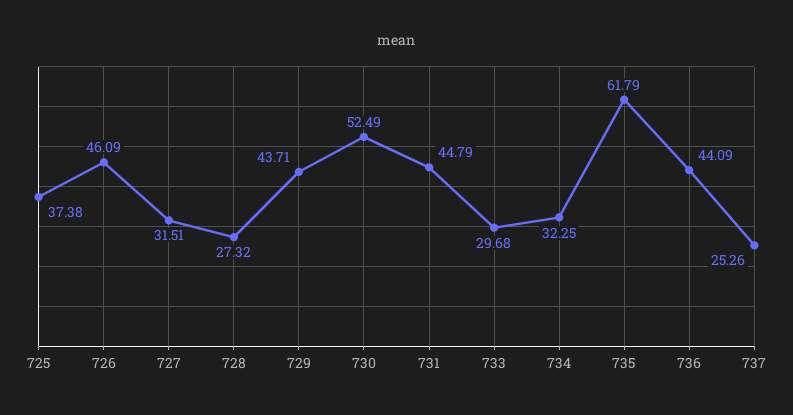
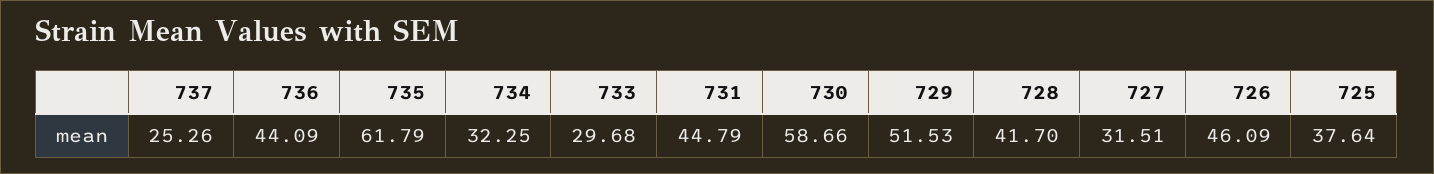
  {
-   "725": 37.38,
+   "725": 37.64,
    "726": 46.09,
    "727": 31.51,
-   "728": 27.32,
+   "728": 41.7,
-   "729": 43.71,
+   "729": 51.53,
-   "730": 52.49,
+   "730": 58.66,
    "731": 44.79,
    "733": 29.68,
    "734": 32.25,
    "735": 61.79,
    "736": 44.09,
    "737": 25.26
  }

